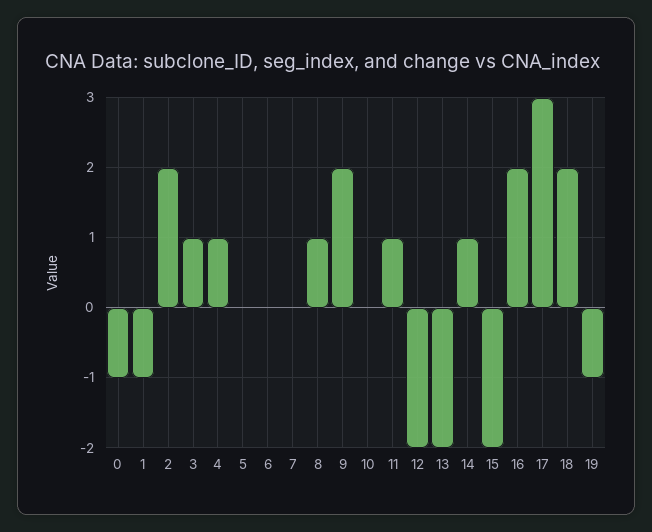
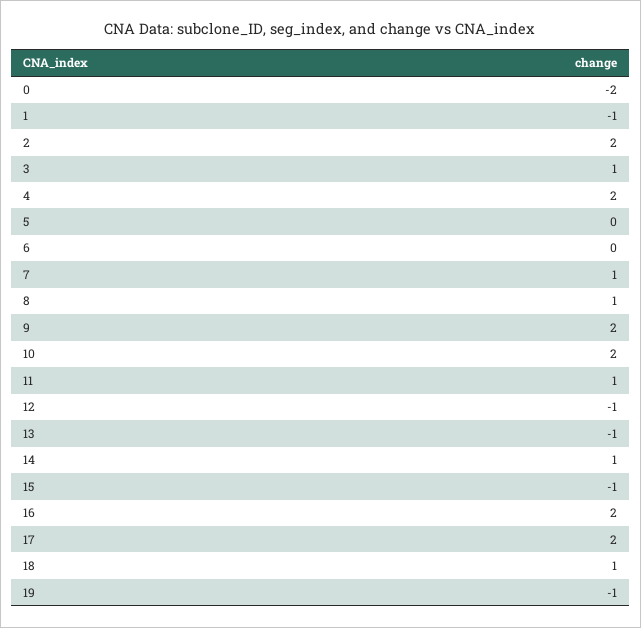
  {
-   "0": -1,
+   "0": -2,
    "1": -1,
    "2": 2,
    "3": 1,
-   "4": 1,
+   "4": 2,
    "5": 0,
    "6": 0,
-   "7": 0,
+   "7": 1,
    "8": 1,
    "9": 2,
-   "10": 0,
+   "10": 2,
    "11": 1,
-   "12": -2,
+   "12": -1,
-   "13": -2,
+   "13": -1,
    "14": 1,
-   "15": -2,
+   "15": -1,
    "16": 2,
-   "17": 3,
+   "17": 2,
-   "18": 2,
+   "18": 1,
    "19": -1
  }

